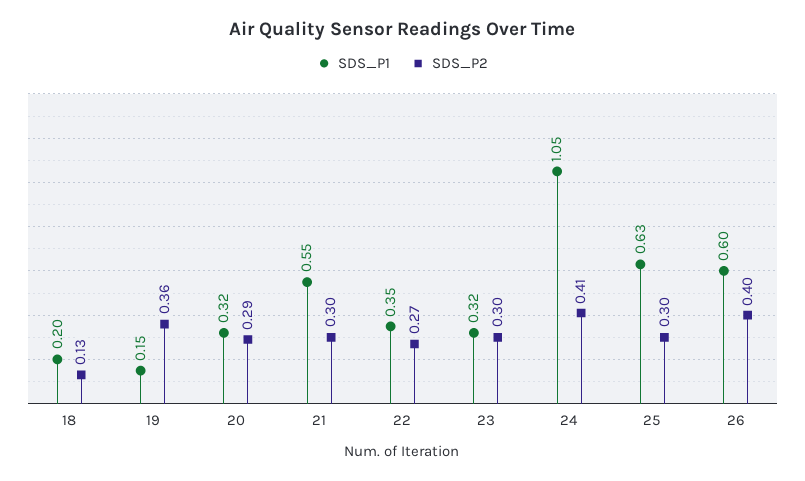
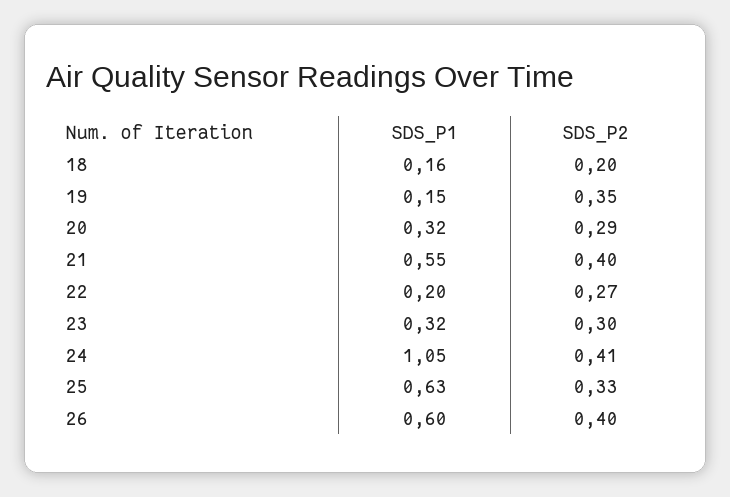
  {
    "SDS_P1": {
-     "18": 0.2,
+     "18": 0.16,
      "19": 0.15,
      "20": 0.32,
      "21": 0.55,
-     "22": 0.35,
+     "22": 0.2,
      "23": 0.32,
      "24": 1.05,
      "25": 0.63,
      "26": 0.6
    },
    "SDS_P2": {
-     "18": 0.13,
+     "18": 0.2,
-     "19": 0.36,
+     "19": 0.35,
      "20": 0.29,
-     "21": 0.3,
+     "21": 0.4,
      "22": 0.27,
      "23": 0.3,
      "24": 0.41,
-     "25": 0.3,
+     "25": 0.33,
      "26": 0.4
    }
  }

